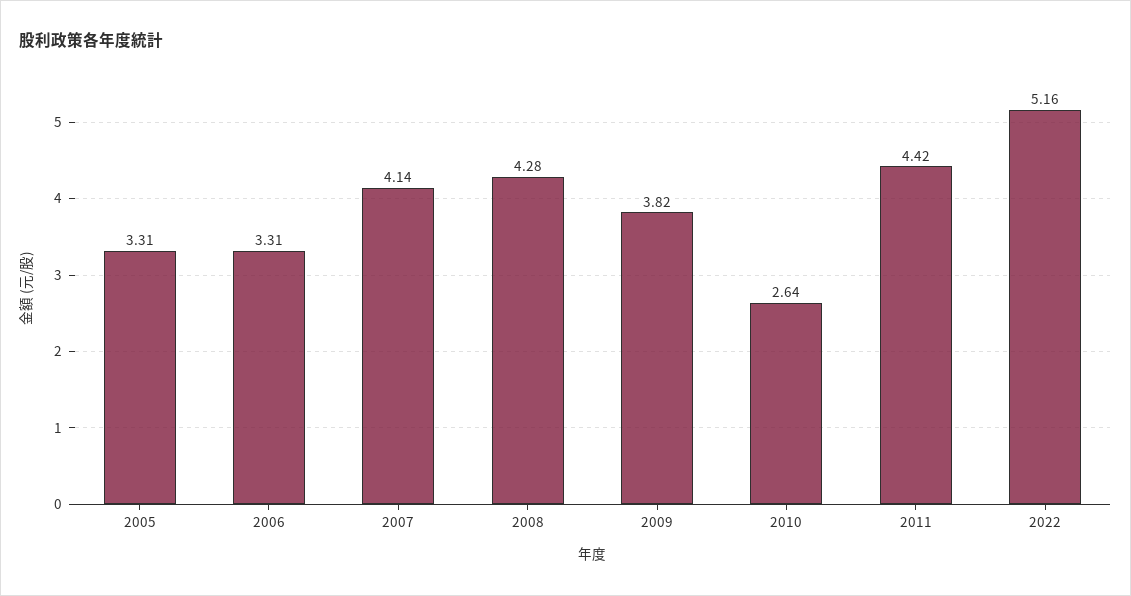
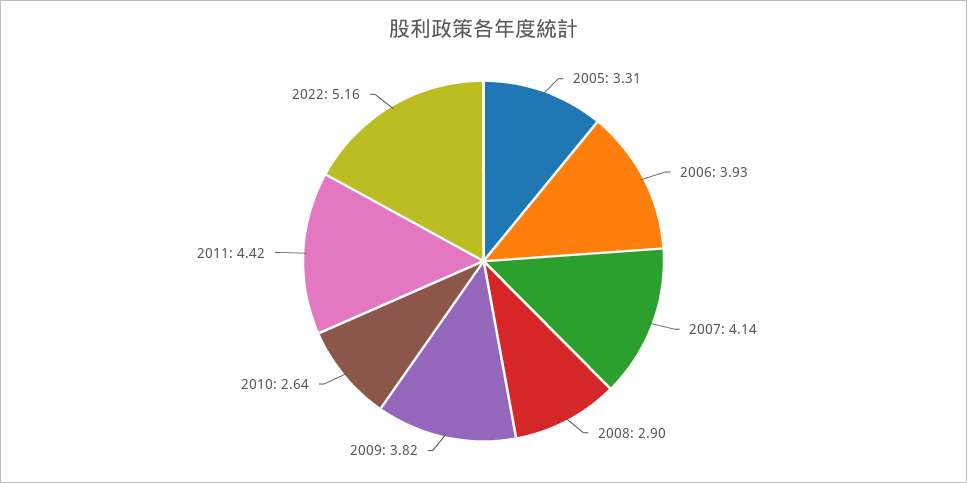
  {
    "2005": 3.31,
-   "2006": 3.31,
+   "2006": 3.93,
    "2007": 4.14,
-   "2008": 4.28,
+   "2008": 2.9,
    "2009": 3.82,
    "2010": 2.64,
    "2011": 4.42,
    "2022": 5.16
  }

